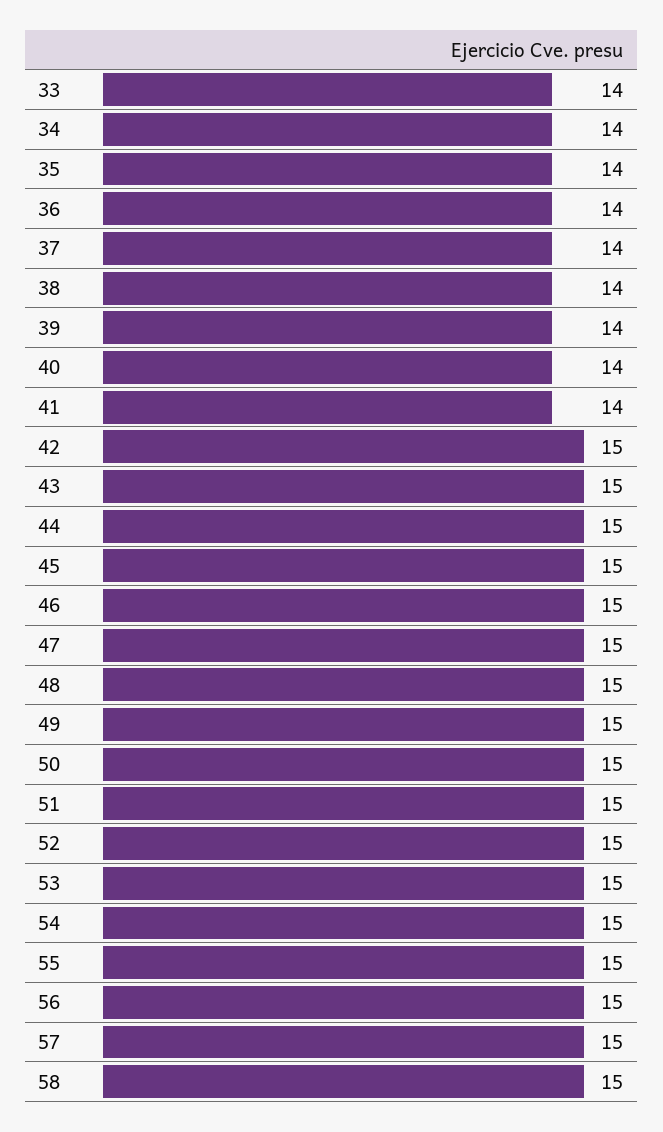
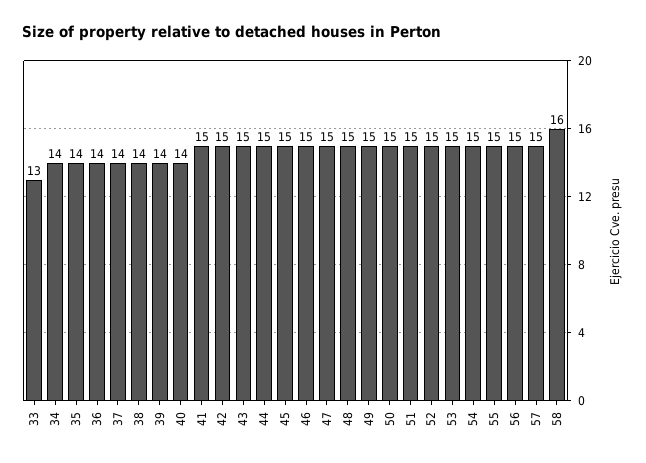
  {
-   "33": 14,
+   "33": 13,
    "34": 14,
    "35": 14,
    "36": 14,
    "37": 14,
    "38": 14,
    "39": 14,
    "40": 14,
-   "41": 14,
+   "41": 15,
    "42": 15,
    "43": 15,
    "44": 15,
    "45": 15,
    "46": 15,
    "47": 15,
    "48": 15,
    "49": 15,
    "50": 15,
    "51": 15,
    "52": 15,
    "53": 15,
    "54": 15,
    "55": 15,
    "56": 15,
    "57": 15,
-   "58": 15
+   "58": 16
  }

